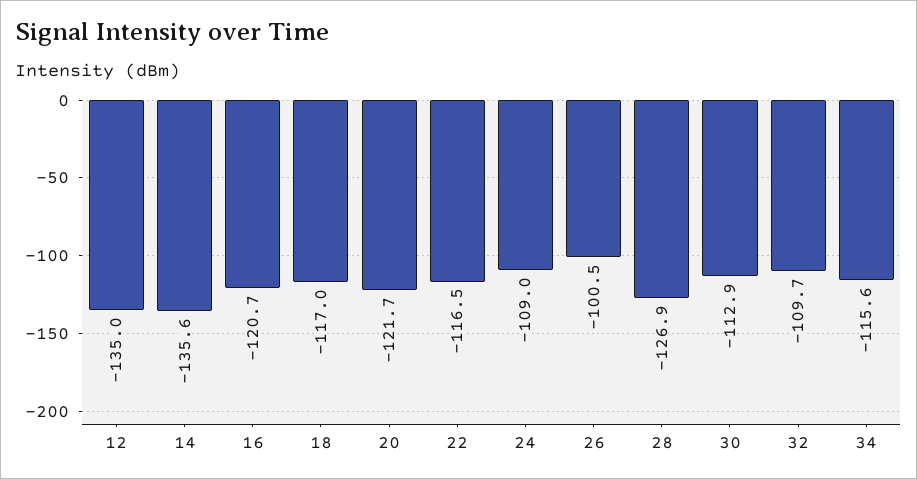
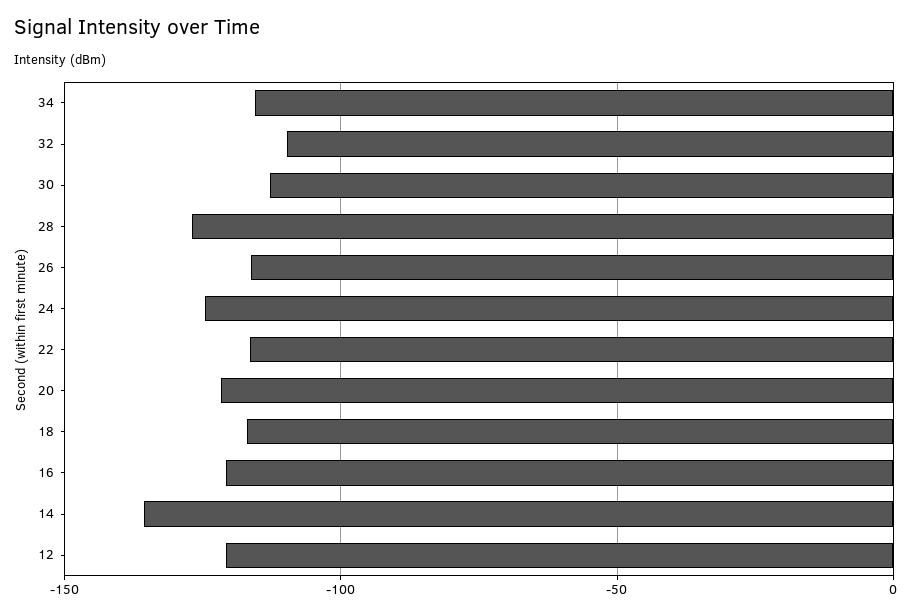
  {
-   "12": -135,
+   "12": -120,
    "14": -135.6,
    "16": -120.7,
    "18": -117,
    "20": -121.7,
    "22": -116.5,
-   "24": -109,
+   "24": -125,
-   "26": -100.5,
+   "26": -115,
    "28": -126.9,
    "30": -112.9,
    "32": -109.7,
    "34": -115.6
  }

